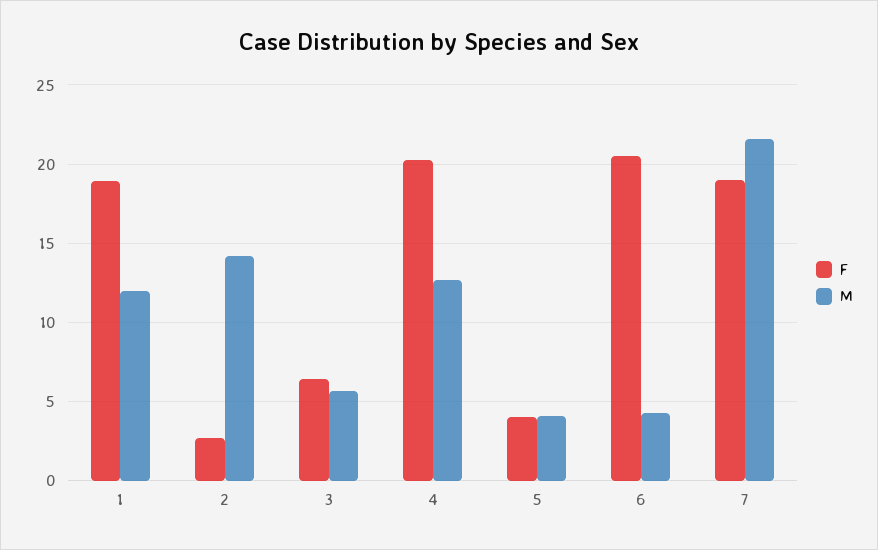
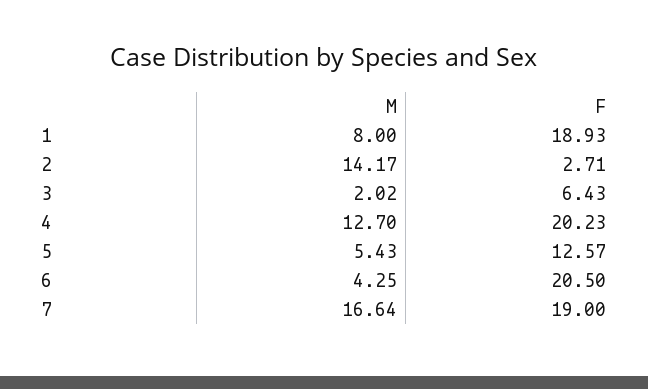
  {
    "F": {
      "1": 18.93,
      "2": 2.71,
      "3": 6.43,
      "4": 20.23,
-     "5": 4,
+     "5": 12.57,
      "6": 20.5,
      "7": 19
    },
    "M": {
-     "1": 12,
+     "1": 8,
      "2": 14.17,
-     "3": 5.5,
+     "3": 2.02,
      "4": 12.7,
-     "5": 4,
+     "5": 5.43,
      "6": 4.25,
-     "7": 21.5
+     "7": 16.64
    }
  }

